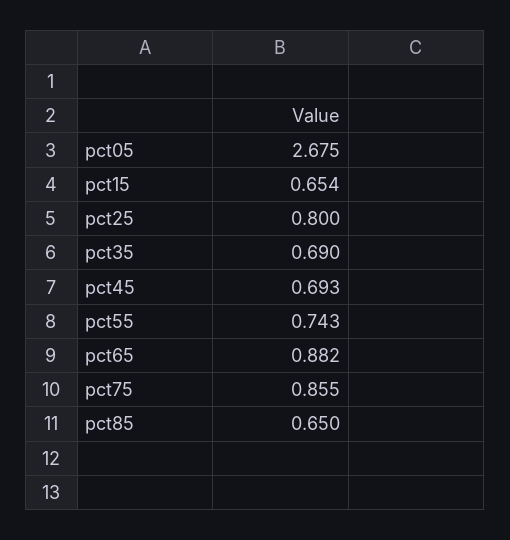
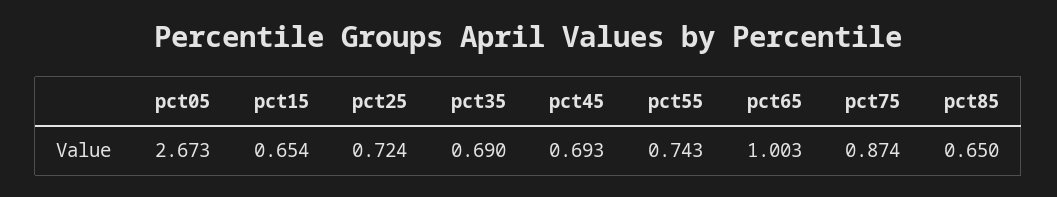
  {
-   "pct05": 2.675,
+   "pct05": 2.673,
    "pct15": 0.654,
-   "pct25": 0.8,
+   "pct25": 0.724,
    "pct35": 0.69,
    "pct45": 0.693,
    "pct55": 0.743,
-   "pct65": 0.882,
+   "pct65": 1.003,
-   "pct75": 0.855,
+   "pct75": 0.874,
    "pct85": 0.65
  }

